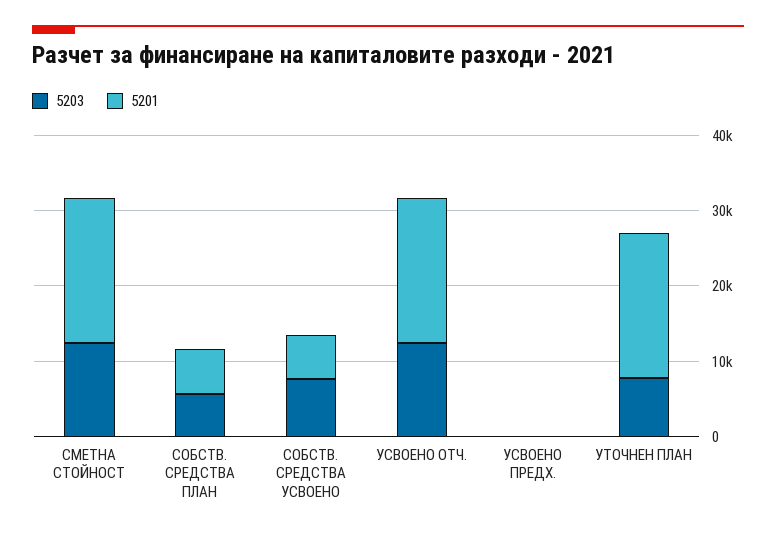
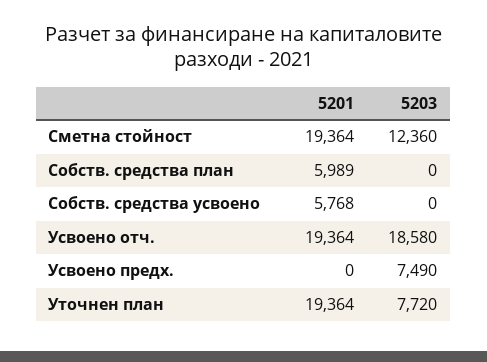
  {
    "5203": {
      "СМЕТНА СТОЙНОСТ": 12360,
-     "СОБСТВ. СРЕДСТВА ПЛАН": 6000,
+     "СОБСТВ. СРЕДСТВА ПЛАН": 0,
-     "СОБСТВ. СРЕДСТВА УСВОЕНО": 8000,
+     "СОБСТВ. СРЕДСТВА УСВОЕНО": 0,
-     "УСВОЕНО ОТЧ.": 12000,
+     "УСВОЕНО ОТЧ.": 18580,
-     "УСВОЕНО ПРЕДХ.": 0,
+     "УСВОЕНО ПРЕДХ.": 7490,
      "УТОЧНЕН ПЛАН": 7720
    },
    "5201": {
      "СМЕТНА СТОЙНОСТ": 19364,
      "СОБСТВ. СРЕДСТВА ПЛАН": 5989,
      "СОБСТВ. СРЕДСТВА УСВОЕНО": 5768,
      "УСВОЕНО ОТЧ.": 19364,
      "УСВОЕНО ПРЕДХ.": 0,
      "УТОЧНЕН ПЛАН": 19364
    }
  }

